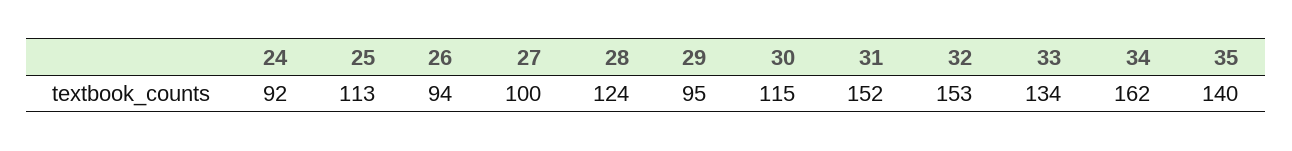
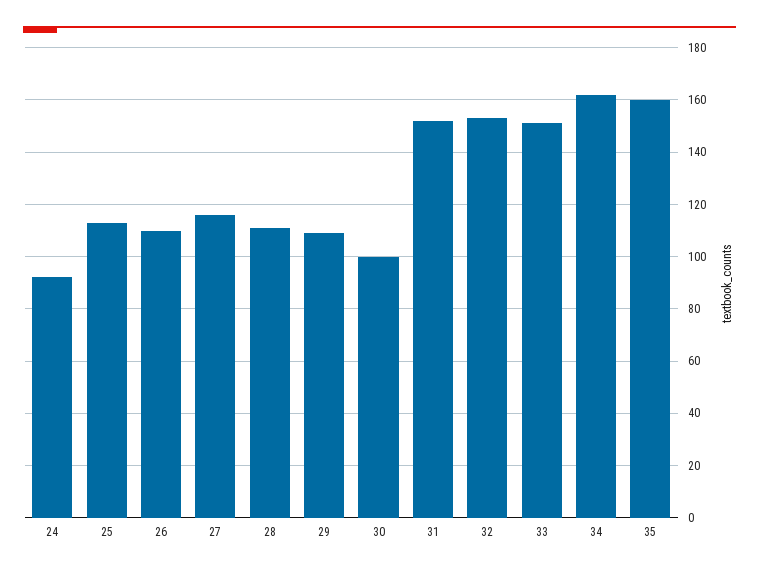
  {
    "24": 92,
    "25": 113,
-   "26": 94,
+   "26": 110,
-   "27": 100,
+   "27": 115,
-   "28": 124,
+   "28": 110,
-   "29": 95,
+   "29": 110,
-   "30": 115,
+   "30": 100,
    "31": 152,
    "32": 153,
-   "33": 134,
+   "33": 150,
    "34": 162,
-   "35": 140
+   "35": 160
  }

